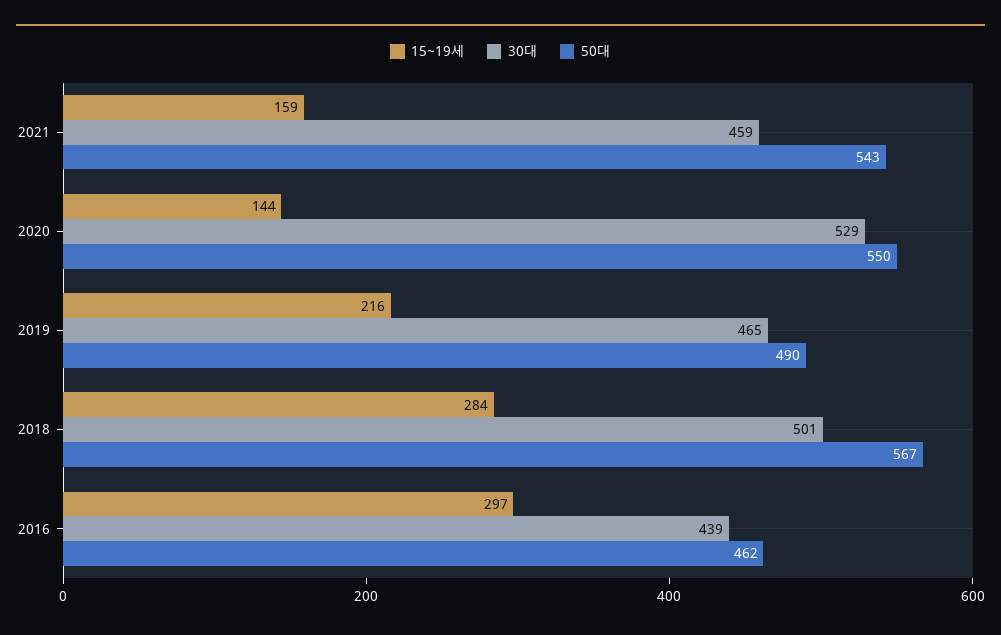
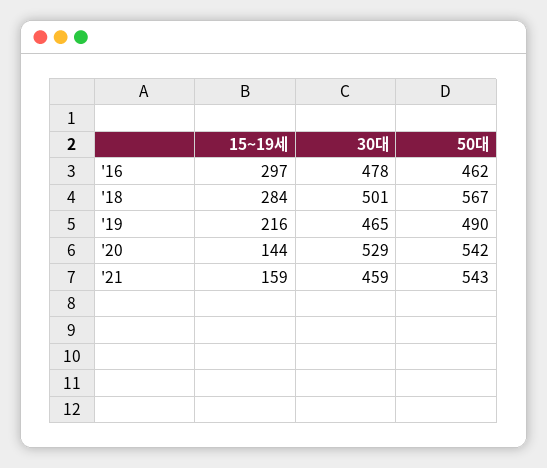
  {
    "15~19세": {
      "2021": 159,
      "2020": 144,
      "2019": 216,
      "2018": 284,
      "2016": 297
    },
    "30대": {
      "2021": 459,
      "2020": 529,
      "2019": 465,
      "2018": 501,
-     "2016": 439
+     "2016": 478
    },
    "50대": {
      "2021": 543,
-     "2020": 550,
+     "2020": 542,
      "2019": 490,
      "2018": 567,
      "2016": 462
    }
  }

